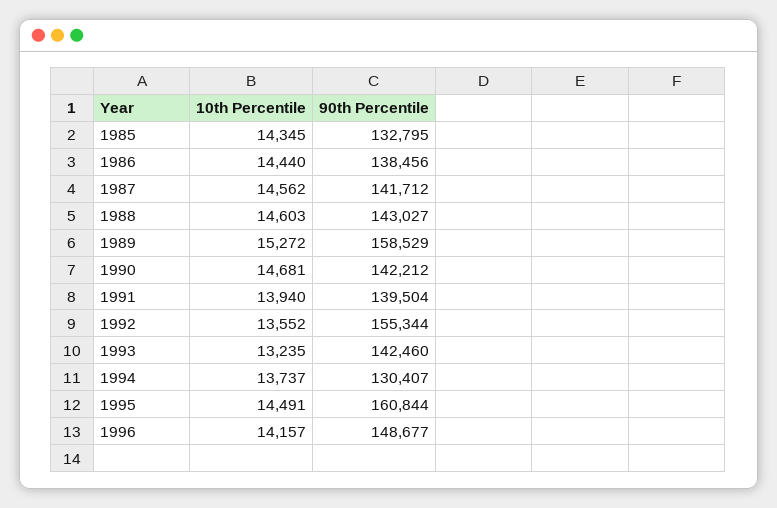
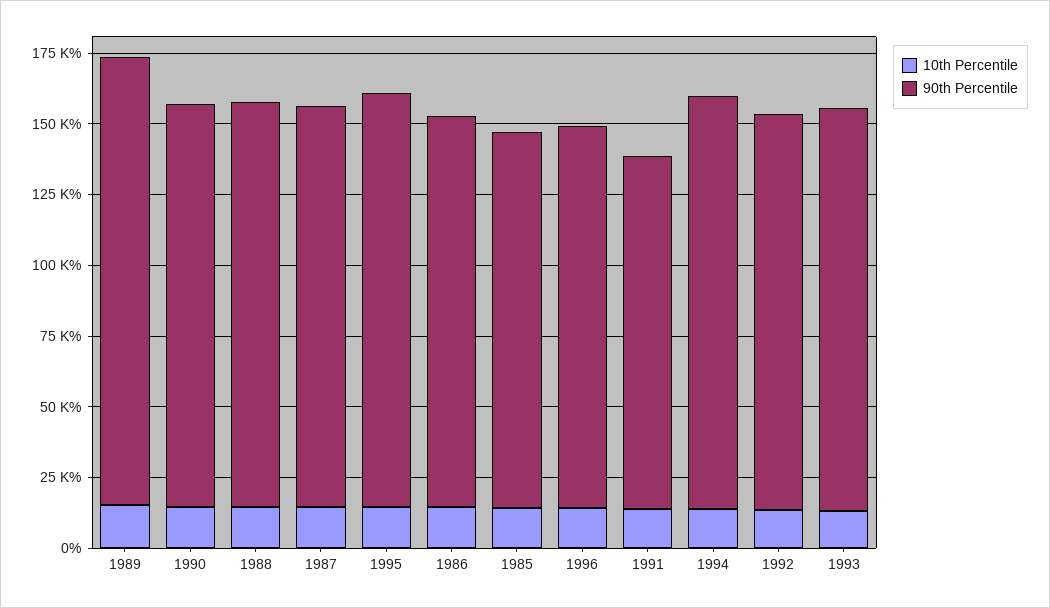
  {
    "10th Percentile": {
      "1985": 14345,
      "1986": 14440,
      "1987": 14562,
      "1988": 14603,
      "1989": 15272,
      "1990": 14681,
      "1991": 13940,
      "1992": 13552,
      "1993": 13235,
      "1994": 13737,
      "1995": 14491,
      "1996": 14157
    },
    "90th Percentile": {
      "1985": 132795,
      "1986": 138456,
      "1987": 141712,
      "1988": 143027,
      "1989": 158529,
      "1990": 142212,
-     "1991": 139504,
+     "1991": 125000,
-     "1992": 155344,
+     "1992": 140000,
      "1993": 142460,
-     "1994": 130407,
+     "1994": 145000,
-     "1995": 160844,
+     "1995": 145000,
-     "1996": 148677
+     "1996": 135000
    }
  }

